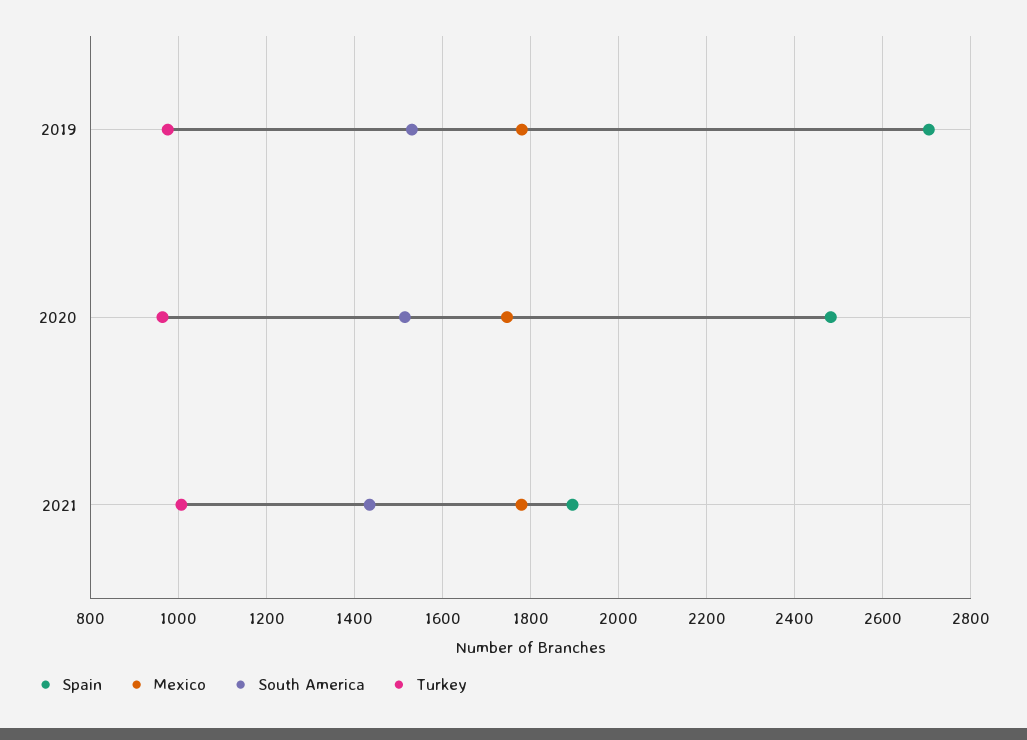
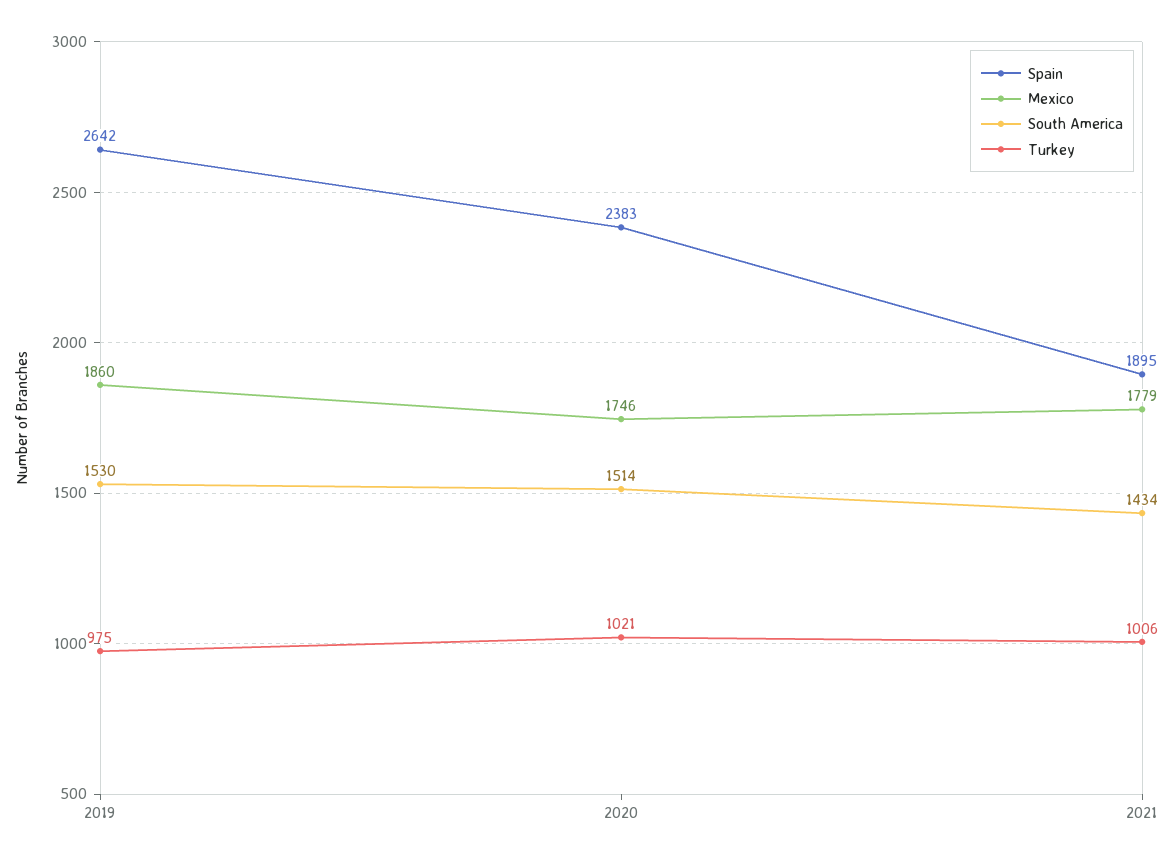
  {
    "Spain": {
-     "2019": 2700,
+     "2019": 2642,
-     "2020": 2480,
+     "2020": 2383,
      "2021": 1895
    },
    "Mexico": {
-     "2019": 1780,
+     "2019": 1860,
      "2020": 1746,
      "2021": 1779
    },
    "South America": {
      "2019": 1530,
      "2020": 1514,
      "2021": 1434
    },
    "Turkey": {
      "2019": 975,
-     "2020": 960,
+     "2020": 1021,
      "2021": 1006
    }
  }

